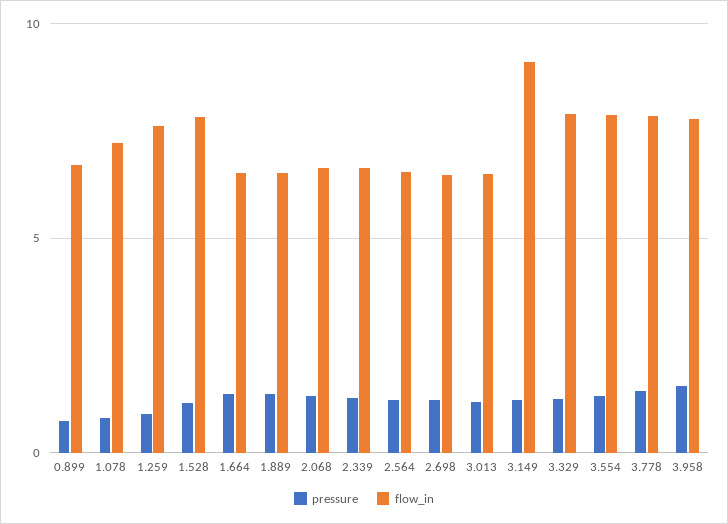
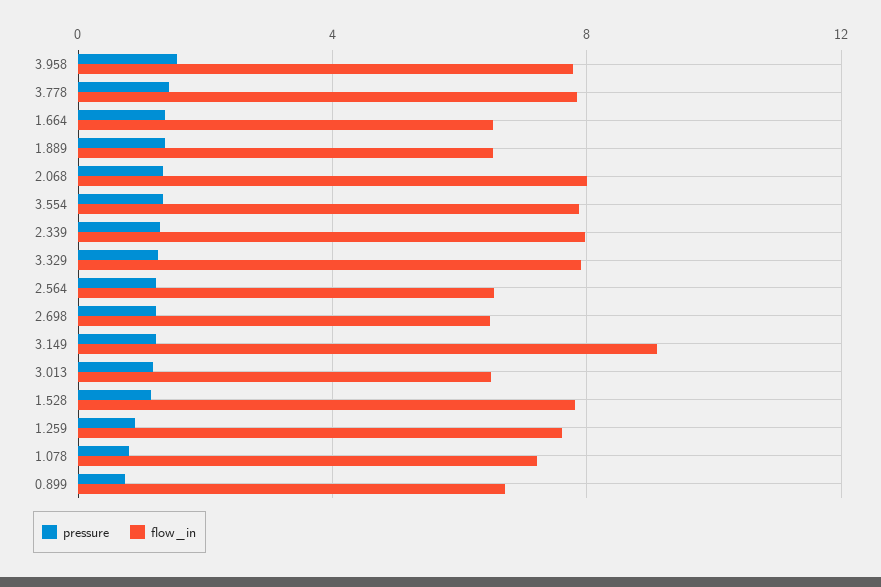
  {
    "pressure": {
      "0.899": 0.5,
      "1.078": 1,
      "1.259": 1,
      "1.528": 1,
      "1.664": 1.5,
      "1.889": 1.5,
      "2.068": 1.5,
      "2.339": 1.5,
      "2.564": 1,
      "2.698": 1,
      "3.013": 1,
      "3.149": 1,
      "3.329": 1.5,
      "3.554": 1.5,
      "3.778": 1.5,
      "3.958": 1.5
    },
    "flow_in": {
      "0.899": 6.5,
      "1.078": 7,
      "1.259": 7.5,
      "1.528": 8,
      "1.664": 6.5,
      "1.889": 6.5,
-     "2.068": 6.5,
+     "2.068": 8,
-     "2.339": 6.5,
+     "2.339": 8,
      "2.564": 6.5,
      "2.698": 6.5,
      "3.013": 6.5,
      "3.149": 9,
      "3.329": 8,
      "3.554": 8,
      "3.778": 8,
      "3.958": 8
    }
  }

